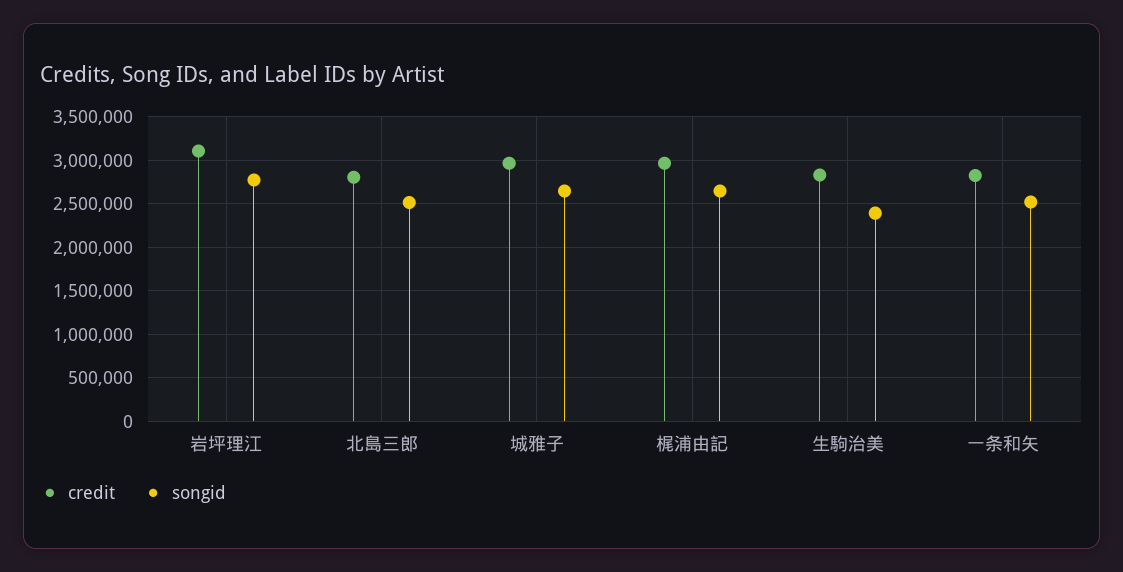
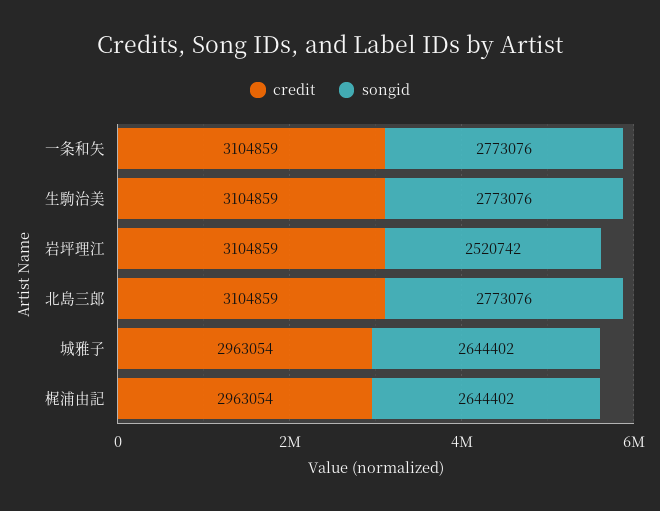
  {
    "credit": {
      "岩坪理江": 3104859,
-     "北島三郎": 2800000,
+     "北島三郎": 3104859,
      "城雅子": 2963054,
      "梶浦由記": 2963054,
-     "生駒治美": 2800000,
+     "生駒治美": 3104859,
-     "一条和矢": 2800000
+     "一条和矢": 3104859
    },
    "songid": {
-     "岩坪理江": 2800000,
+     "岩坪理江": 2520742,
-     "北島三郎": 2500000,
+     "北島三郎": 2773076,
      "城雅子": 2644402,
      "梶浦由記": 2644402,
-     "生駒治美": 2400000,
+     "生駒治美": 2773076,
-     "一条和矢": 2500000
+     "一条和矢": 2773076
    }
  }

